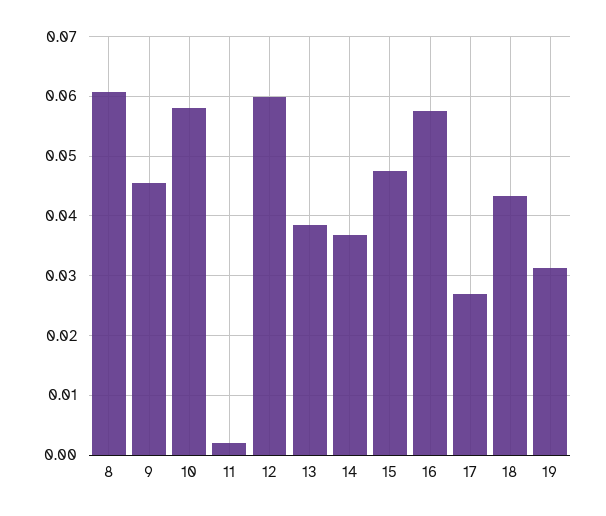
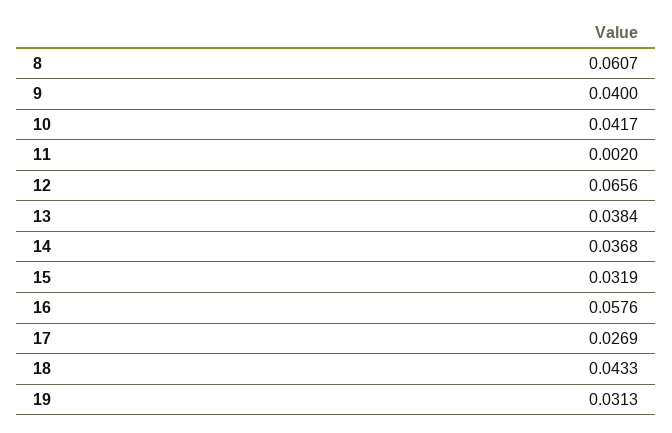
  {
    "8": 0.0607,
-   "9": 0.046,
+   "9": 0.04,
-   "10": 0.058,
+   "10": 0.0417,
    "11": 0.002,
-   "12": 0.06,
+   "12": 0.0656,
    "13": 0.0384,
    "14": 0.0368,
-   "15": 0.048,
+   "15": 0.0319,
    "16": 0.0576,
    "17": 0.0269,
    "18": 0.0433,
    "19": 0.0313
  }

